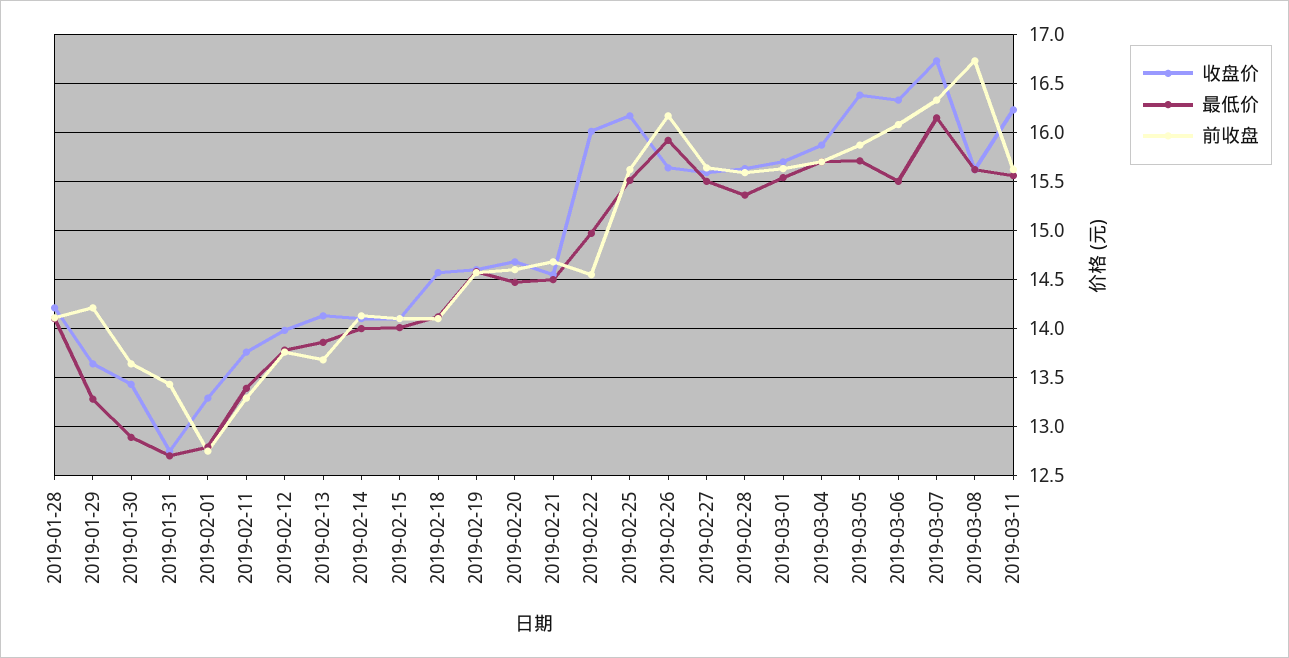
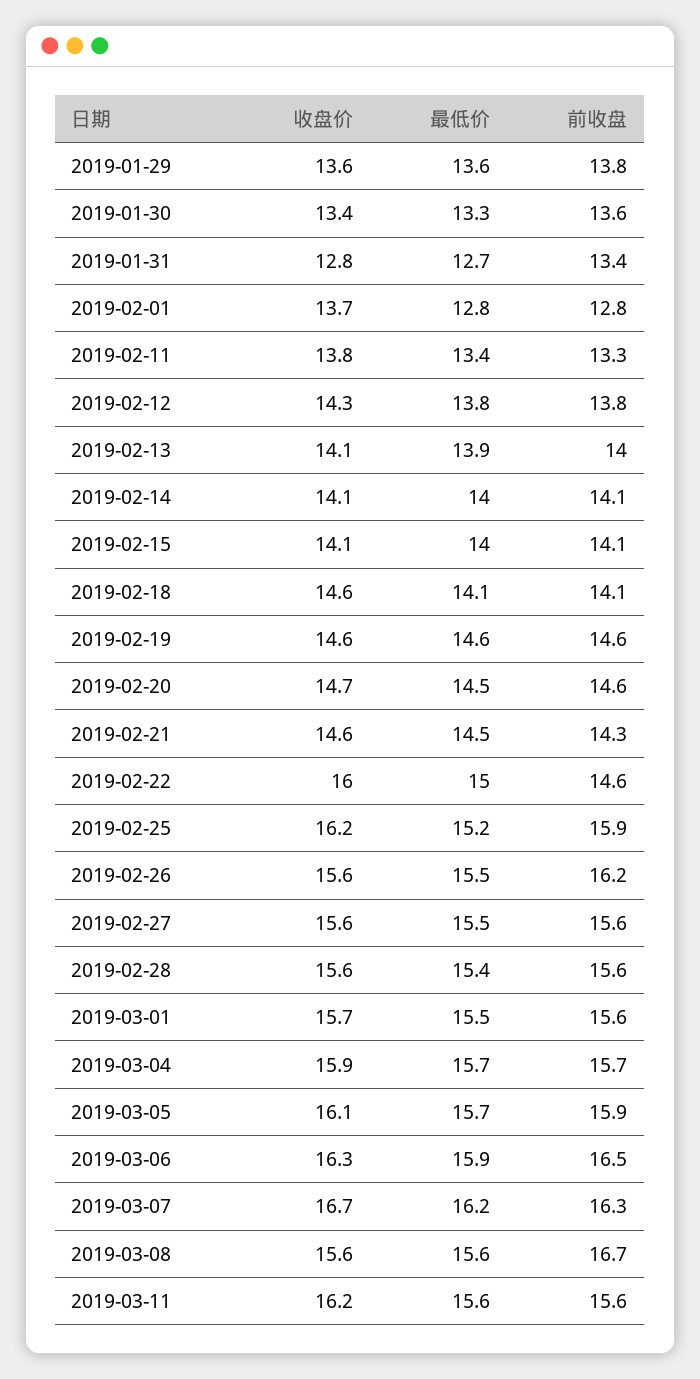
  {
    "收盘价": {
-     "2019-01-28": 14.2,
      "2019-01-29": 13.6,
      "2019-01-30": 13.4,
      "2019-01-31": 12.8,
-     "2019-02-01": 13.3,
+     "2019-02-01": 13.7,
      "2019-02-11": 13.8,
-     "2019-02-12": 14,
+     "2019-02-12": 14.3,
      "2019-02-13": 14.1,
      "2019-02-14": 14.1,
      "2019-02-15": 14.1,
      "2019-02-18": 14.6,
      "2019-02-19": 14.6,
      "2019-02-20": 14.7,
      "2019-02-21": 14.6,
      "2019-02-22": 16,
      "2019-02-25": 16.2,
      "2019-02-26": 15.6,
      "2019-02-27": 15.6,
      "2019-02-28": 15.6,
      "2019-03-01": 15.7,
      "2019-03-04": 15.9,
-     "2019-03-05": 16.4,
+     "2019-03-05": 16.1,
      "2019-03-06": 16.3,
      "2019-03-07": 16.7,
      "2019-03-08": 15.6,
      "2019-03-11": 16.2
    },
    "最低价": {
-     "2019-01-28": 14.1,
-     "2019-01-29": 13.3,
+     "2019-01-29": 13.6,
-     "2019-01-30": 12.9,
+     "2019-01-30": 13.3,
      "2019-01-31": 12.7,
      "2019-02-01": 12.8,
      "2019-02-11": 13.4,
      "2019-02-12": 13.8,
      "2019-02-13": 13.9,
      "2019-02-14": 14,
      "2019-02-15": 14,
      "2019-02-18": 14.1,
      "2019-02-19": 14.6,
      "2019-02-20": 14.5,
      "2019-02-21": 14.5,
      "2019-02-22": 15,
-     "2019-02-25": 15.5,
+     "2019-02-25": 15.2,
-     "2019-02-26": 15.9,
+     "2019-02-26": 15.5,
      "2019-02-27": 15.5,
      "2019-02-28": 15.4,
      "2019-03-01": 15.5,
      "2019-03-04": 15.7,
      "2019-03-05": 15.7,
-     "2019-03-06": 15.5,
+     "2019-03-06": 15.9,
      "2019-03-07": 16.2,
      "2019-03-08": 15.6,
      "2019-03-11": 15.6
    },
    "前收盘": {
-     "2019-01-28": 14.1,
-     "2019-01-29": 14.2,
+     "2019-01-29": 13.8,
      "2019-01-30": 13.6,
      "2019-01-31": 13.4,
      "2019-02-01": 12.8,
      "2019-02-11": 13.3,
      "2019-02-12": 13.8,
-     "2019-02-13": 13.7,
+     "2019-02-13": 14,
      "2019-02-14": 14.1,
      "2019-02-15": 14.1,
      "2019-02-18": 14.1,
      "2019-02-19": 14.6,
      "2019-02-20": 14.6,
-     "2019-02-21": 14.7,
+     "2019-02-21": 14.3,
      "2019-02-22": 14.6,
-     "2019-02-25": 15.6,
+     "2019-02-25": 15.9,
      "2019-02-26": 16.2,
      "2019-02-27": 15.6,
      "2019-02-28": 15.6,
      "2019-03-01": 15.6,
      "2019-03-04": 15.7,
      "2019-03-05": 15.9,
-     "2019-03-06": 16.1,
+     "2019-03-06": 16.5,
      "2019-03-07": 16.3,
      "2019-03-08": 16.7,
      "2019-03-11": 15.6
    }
  }

